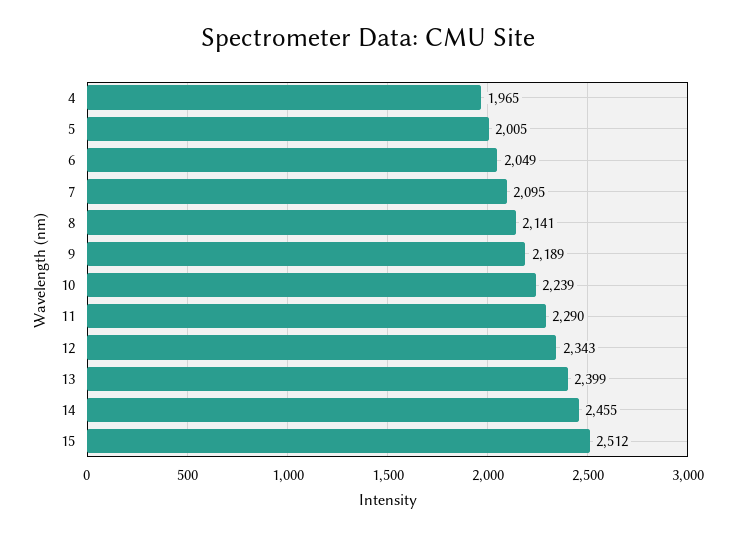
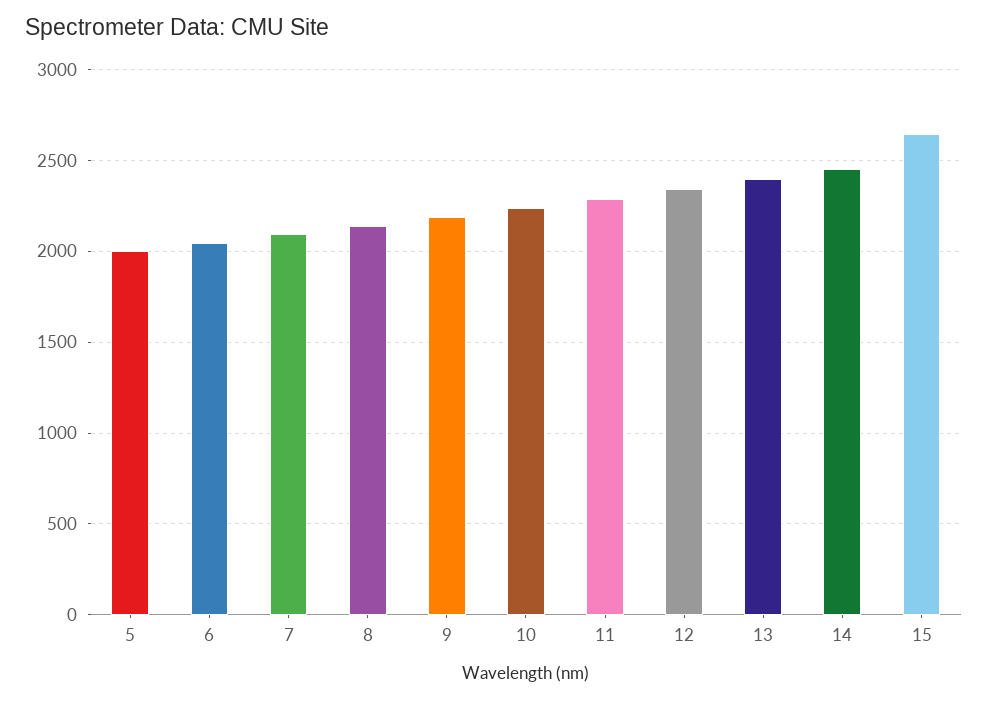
  {
-   "4": 1965,
    "5": 2005,
    "6": 2049,
    "7": 2095,
    "8": 2141,
    "9": 2189,
    "10": 2239,
    "11": 2290,
    "12": 2343,
    "13": 2399,
    "14": 2455,
-   "15": 2512
+   "15": 2650
  }

